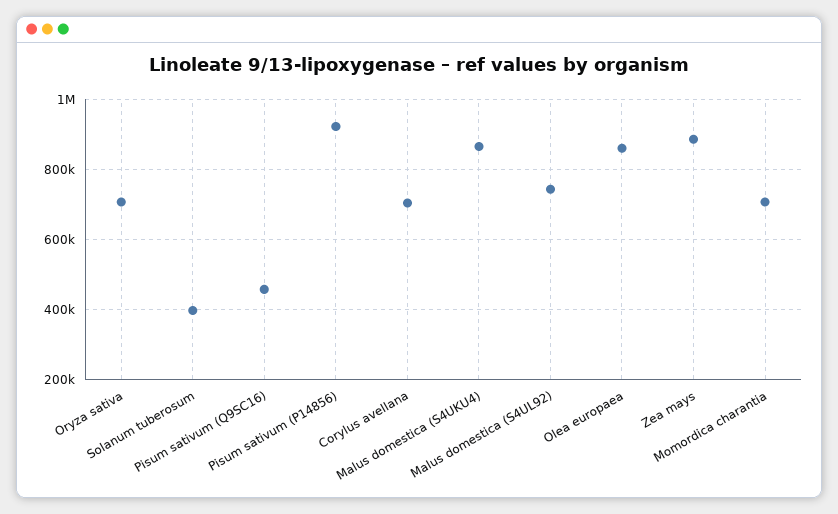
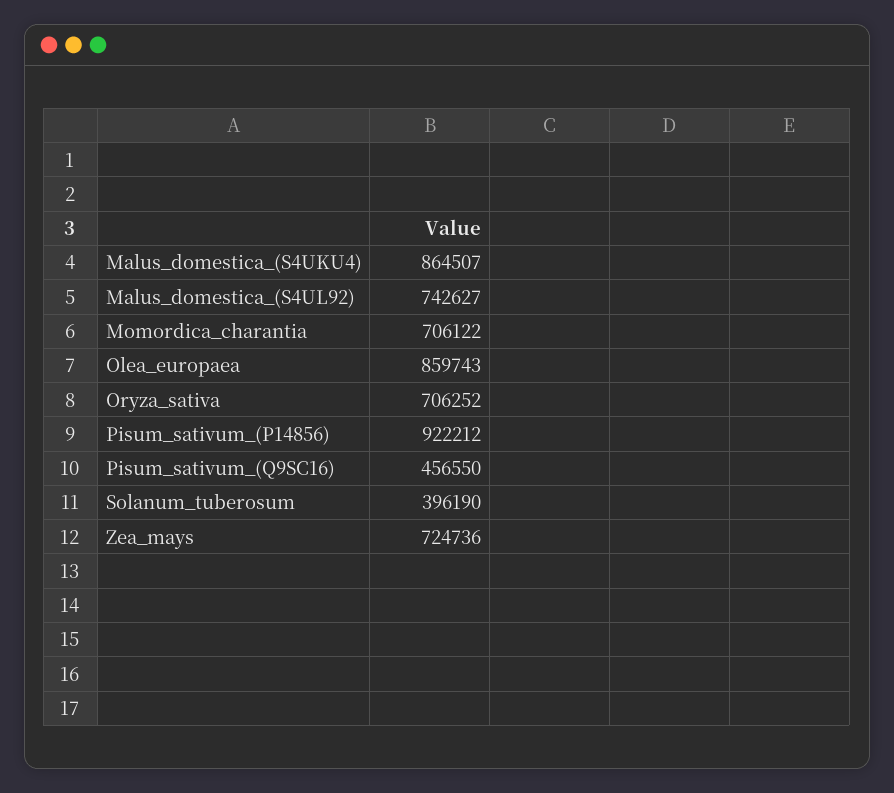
  {
    "Oryza sativa": 706252,
    "Solanum tuberosum": 396190,
    "Pisum sativum (Q9SC16)": 456550,
    "Pisum sativum (P14856)": 922212,
-   "Corylus avellana": 700000,
    "Malus domestica (S4UKU4)": 864507,
    "Malus domestica (S4UL92)": 742627,
    "Olea europaea": 859743,
-   "Zea mays": 880000,
+   "Zea mays": 724736,
    "Momordica charantia": 706122
  }

